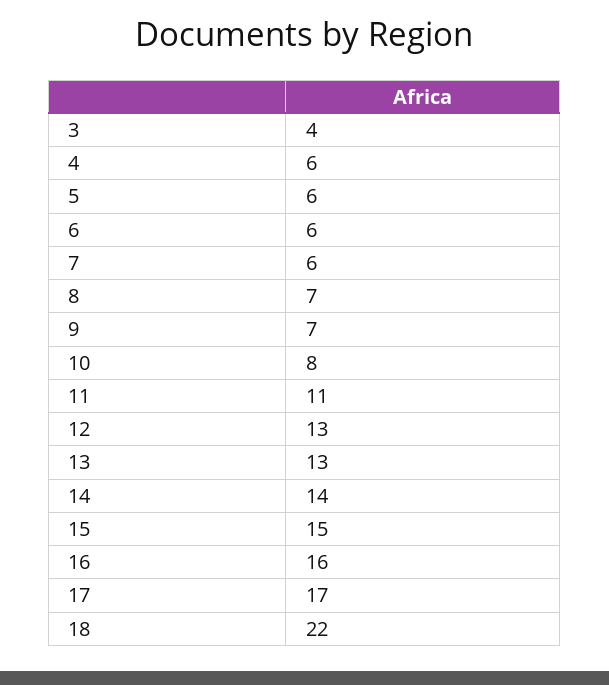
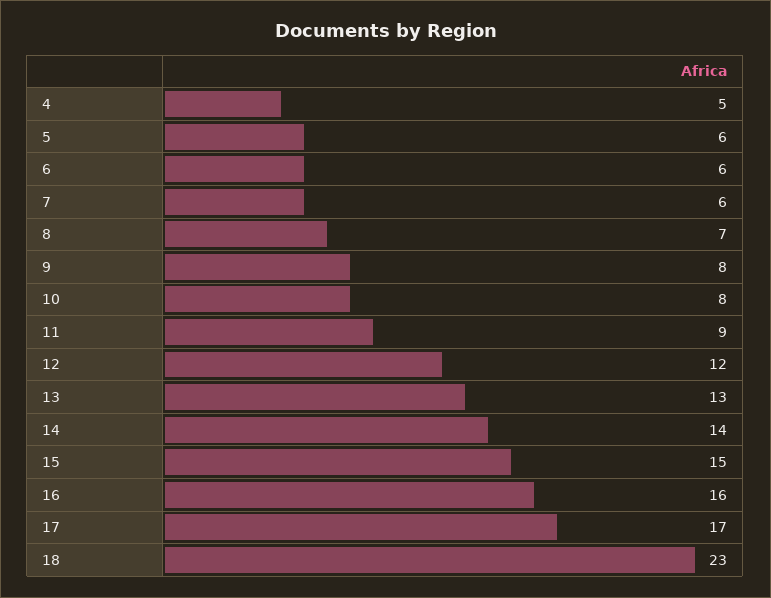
  {
-   "3": 4,
-   "4": 6,
+   "4": 5,
    "5": 6,
    "6": 6,
    "7": 6,
    "8": 7,
-   "9": 7,
+   "9": 8,
    "10": 8,
-   "11": 11,
+   "11": 9,
-   "12": 13,
+   "12": 12,
    "13": 13,
    "14": 14,
    "15": 15,
    "16": 16,
    "17": 17,
-   "18": 22
+   "18": 23
  }

